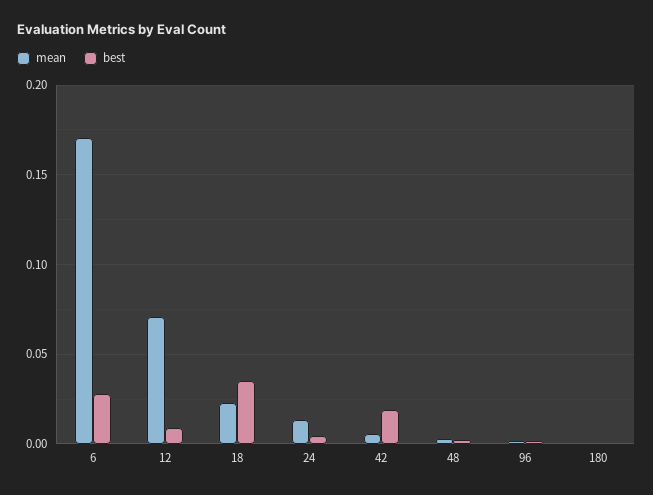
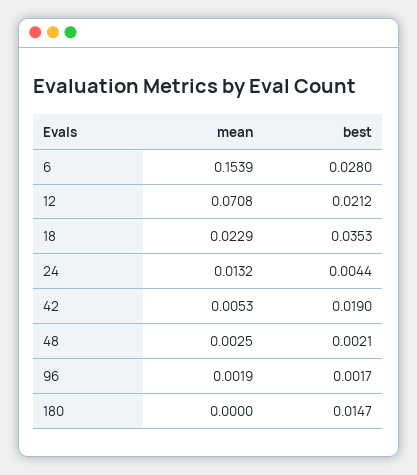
  {
    "mean": {
-     "6": 0.17,
+     "6": 0.1539,
      "12": 0.0708,
      "18": 0.0229,
      "24": 0.0132,
      "42": 0.0053,
      "48": 0.0025,
      "96": 0.0019,
      "180": 0
    },
    "best": {
      "6": 0.028,
-     "12": 0.01,
+     "12": 0.0212,
      "18": 0.0353,
      "24": 0.0044,
      "42": 0.019,
      "48": 0.0021,
      "96": 0.0017,
-     "180": 0
+     "180": 0.0147
    }
  }

